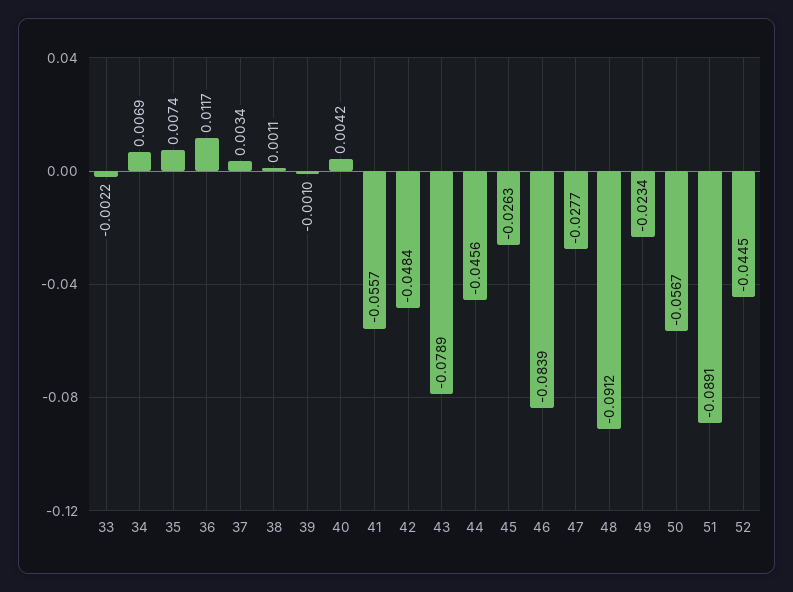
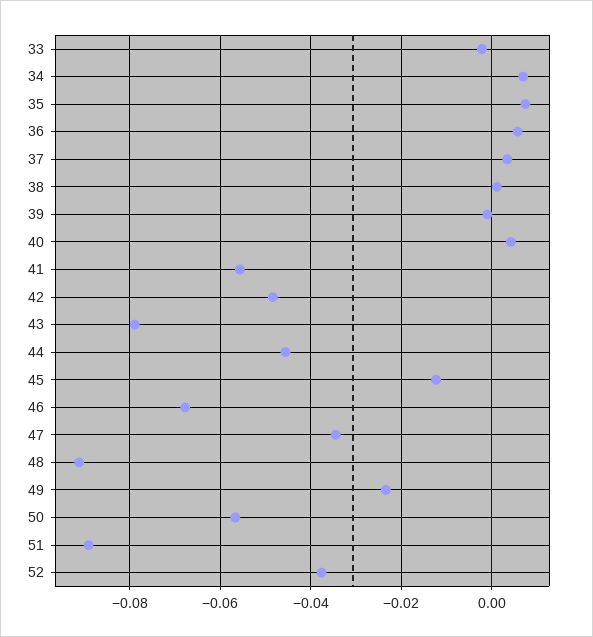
  {
    "33": -0.0022,
    "34": 0.0069,
    "35": 0.0074,
-   "36": 0.0117,
+   "36": 0.006,
    "37": 0.0034,
    "38": 0.0011,
    "39": -0.001,
    "40": 0.0042,
    "41": -0.0557,
    "42": -0.0484,
    "43": -0.0789,
    "44": -0.0456,
-   "45": -0.0263,
+   "45": -0.012,
-   "46": -0.0839,
+   "46": -0.068,
-   "47": -0.0277,
+   "47": -0.034,
    "48": -0.0912,
    "49": -0.0234,
    "50": -0.0567,
    "51": -0.0891,
-   "52": -0.0445
+   "52": -0.038
  }

